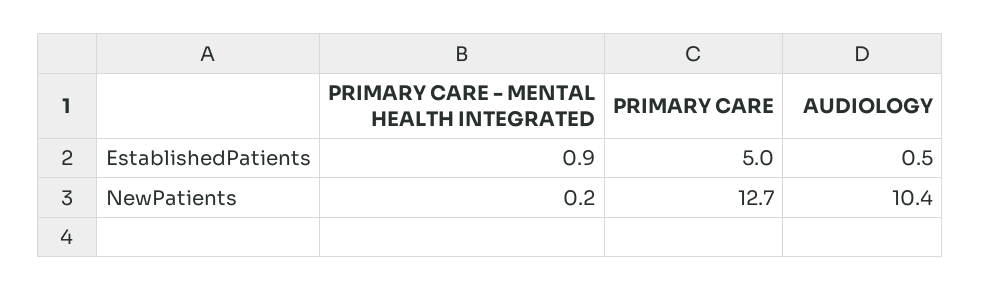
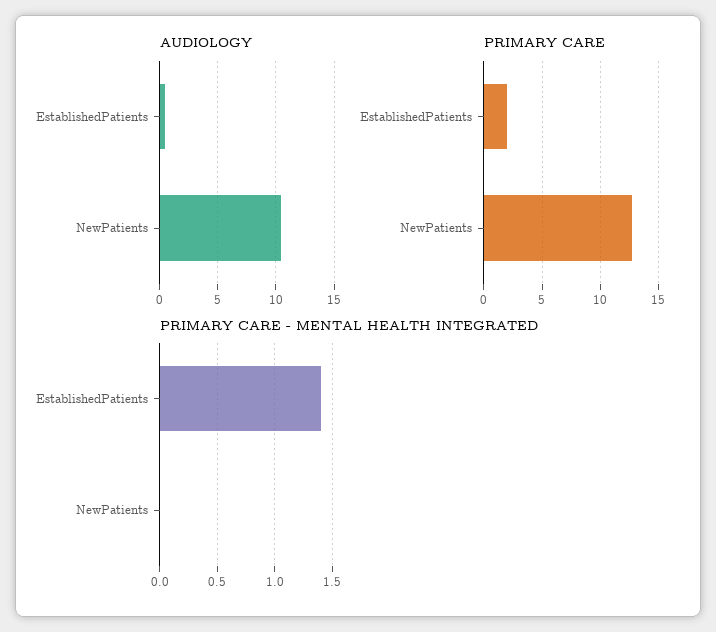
  {
    "PRIMARY CARE - MENTAL HEALTH INTEGRATED": {
-     "EstablishedPatients": 0.9,
+     "EstablishedPatients": 1.4,
-     "NewPatients": 0.2
+     "NewPatients": 0
    },
    "PRIMARY CARE": {
-     "EstablishedPatients": 5,
+     "EstablishedPatients": 2,
      "NewPatients": 12.7
    },
    "AUDIOLOGY": {
      "EstablishedPatients": 0.5,
      "NewPatients": 10.4
    }
  }

